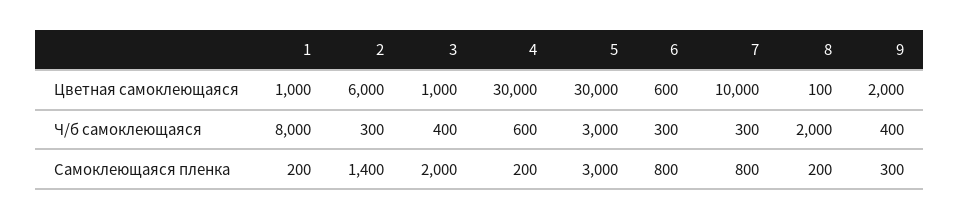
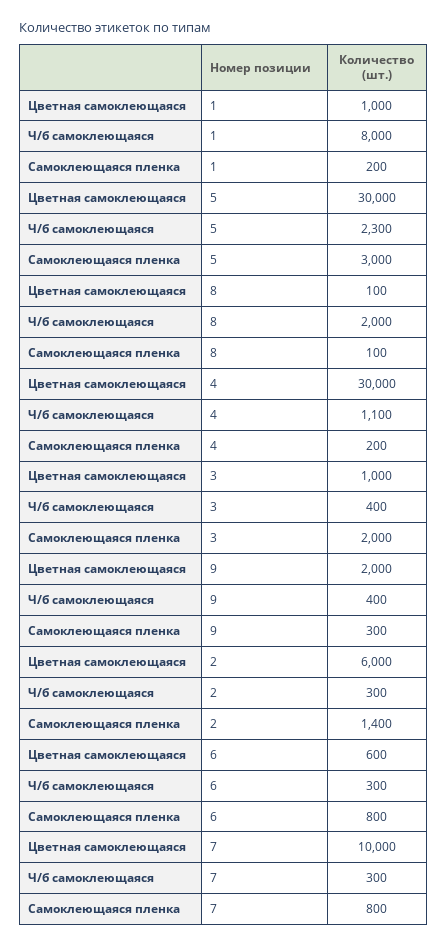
  {
    "1": {
      "Цветная самоклеющаяся": 1000,
      "Ч/б самоклеющаяся": 8000,
      "Самоклеющаяся пленка": 200
    },
    "2": {
      "Цветная самоклеющаяся": 6000,
      "Ч/б самоклеющаяся": 300,
      "Самоклеющаяся пленка": 1400
    },
    "3": {
      "Цветная самоклеющаяся": 1000,
      "Ч/б самоклеющаяся": 400,
      "Самоклеющаяся пленка": 2000
    },
    "4": {
      "Цветная самоклеющаяся": 30000,
-     "Ч/б самоклеющаяся": 600,
+     "Ч/б самоклеющаяся": 1100,
      "Самоклеющаяся пленка": 200
    },
    "5": {
      "Цветная самоклеющаяся": 30000,
-     "Ч/б самоклеющаяся": 3000,
+     "Ч/б самоклеющаяся": 2300,
      "Самоклеющаяся пленка": 3000
    },
    "6": {
      "Цветная самоклеющаяся": 600,
      "Ч/б самоклеющаяся": 300,
      "Самоклеющаяся пленка": 800
    },
    "7": {
      "Цветная самоклеющаяся": 10000,
      "Ч/б самоклеющаяся": 300,
      "Самоклеющаяся пленка": 800
    },
    "8": {
      "Цветная самоклеющаяся": 100,
      "Ч/б самоклеющаяся": 2000,
-     "Самоклеющаяся пленка": 200
+     "Самоклеющаяся пленка": 100
    },
    "9": {
      "Цветная самоклеющаяся": 2000,
      "Ч/б самоклеющаяся": 400,
      "Самоклеющаяся пленка": 300
    }
  }

